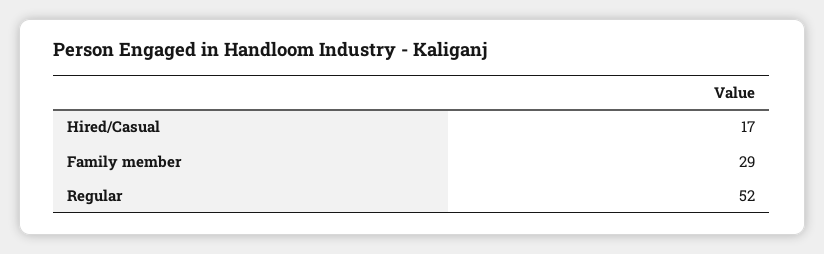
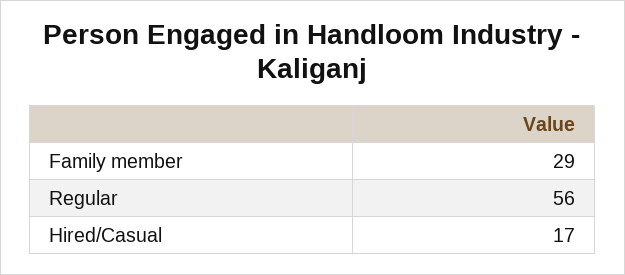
  {
    "Hired/Casual": 17,
    "Family member": 29,
-   "Regular": 52
+   "Regular": 56
  }

